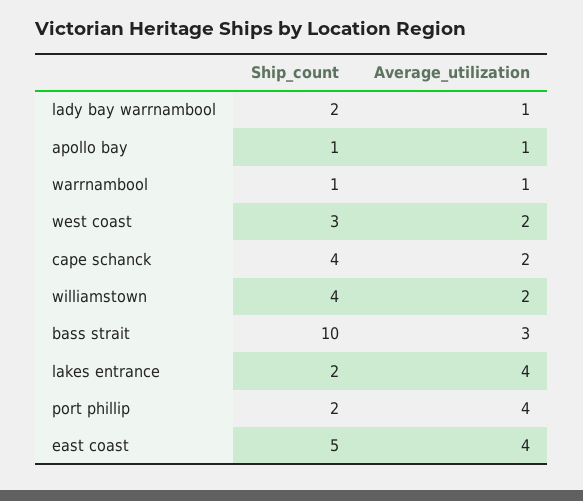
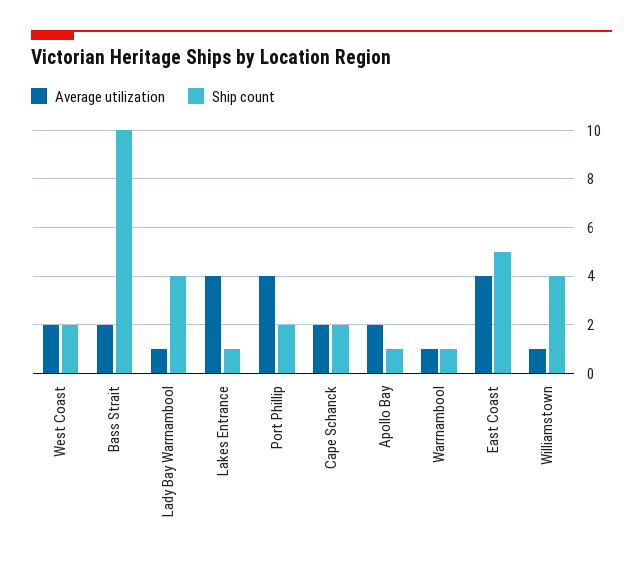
  {
    "Ship_count": {
-     "lady bay warrnambool": 2,
+     "lady bay warrnambool": 4,
      "apollo bay": 1,
      "warrnambool": 1,
-     "west coast": 3,
+     "west coast": 2,
-     "cape schanck": 4,
+     "cape schanck": 2,
      "williamstown": 4,
      "bass strait": 10,
-     "lakes entrance": 2,
+     "lakes entrance": 1,
      "port phillip": 2,
      "east coast": 5
    },
    "Average_utilization": {
      "lady bay warrnambool": 1,
-     "apollo bay": 1,
+     "apollo bay": 2,
      "warrnambool": 1,
      "west coast": 2,
      "cape schanck": 2,
-     "williamstown": 2,
+     "williamstown": 1,
-     "bass strait": 3,
+     "bass strait": 2,
      "lakes entrance": 4,
      "port phillip": 4,
      "east coast": 4
    }
  }

